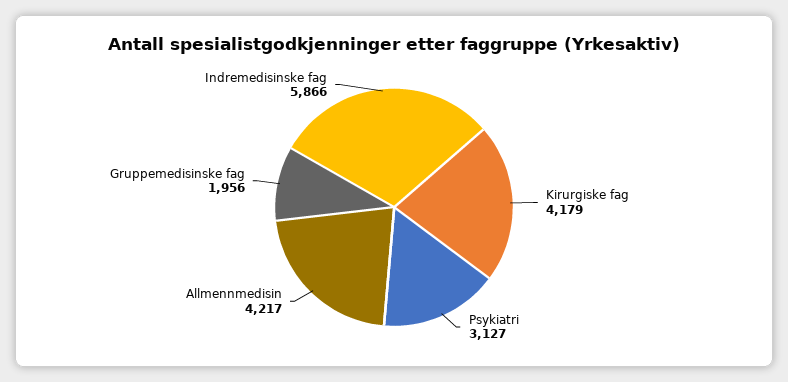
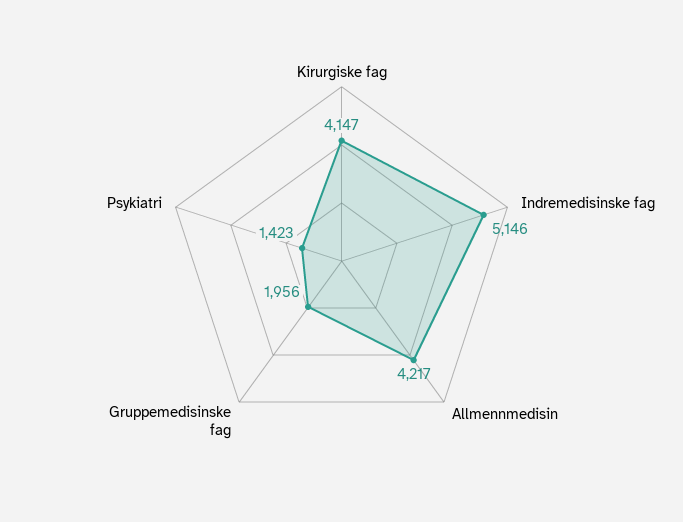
  {
-   "Kirurgiske fag": 4179,
+   "Kirurgiske fag": 4147,
-   "Psykiatri": 3127,
+   "Psykiatri": 1423,
    "Allmennmedisin": 4217,
    "Gruppemedisinske fag": 1956,
-   "Indremedisinske fag": 5866
+   "Indremedisinske fag": 5146
  }

